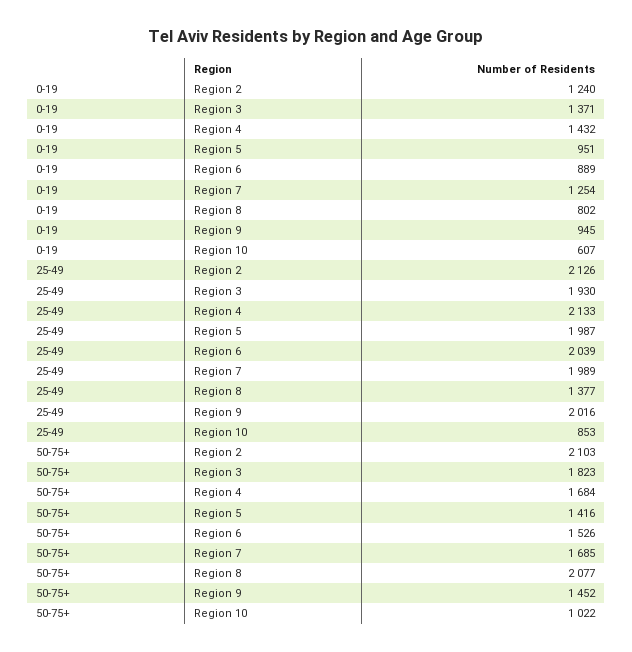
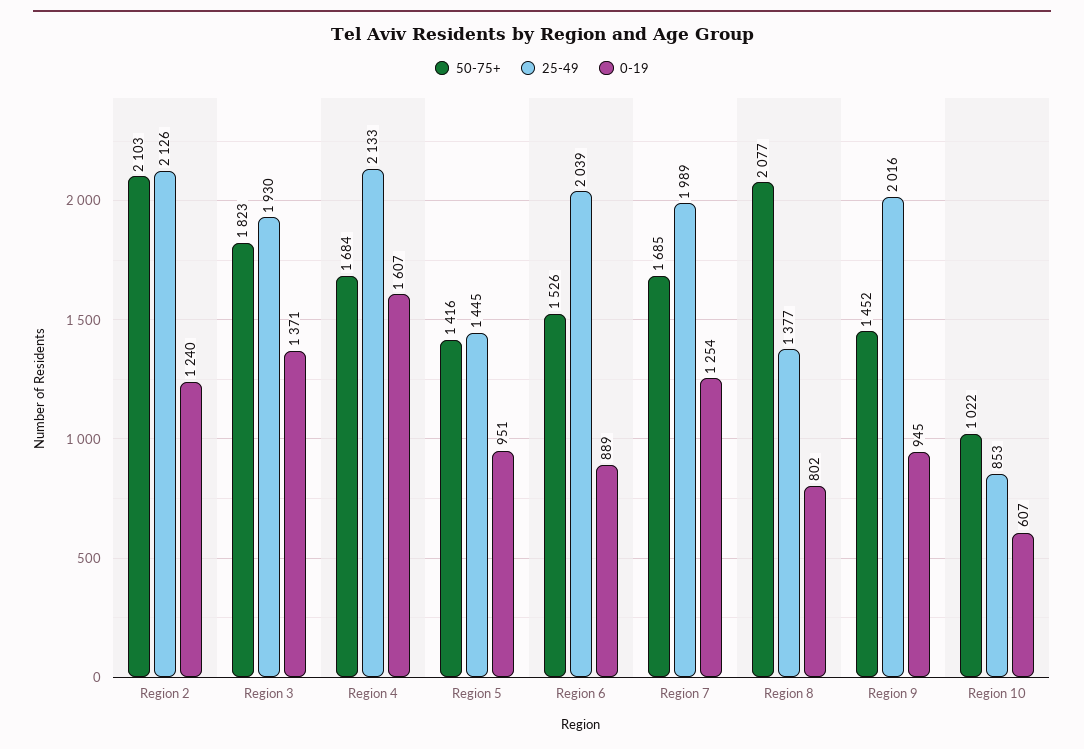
  {
    "0-19": {
      "Region 2": 1240,
      "Region 3": 1371,
-     "Region 4": 1432,
+     "Region 4": 1607,
      "Region 5": 951,
      "Region 6": 889,
      "Region 7": 1254,
      "Region 8": 802,
      "Region 9": 945,
      "Region 10": 607
    },
    "25-49": {
      "Region 2": 2126,
      "Region 3": 1930,
      "Region 4": 2133,
-     "Region 5": 1987,
+     "Region 5": 1445,
      "Region 6": 2039,
      "Region 7": 1989,
      "Region 8": 1377,
      "Region 9": 2016,
      "Region 10": 853
    },
    "50-75+": {
      "Region 2": 2103,
      "Region 3": 1823,
      "Region 4": 1684,
      "Region 5": 1416,
      "Region 6": 1526,
      "Region 7": 1685,
      "Region 8": 2077,
      "Region 9": 1452,
      "Region 10": 1022
    }
  }

